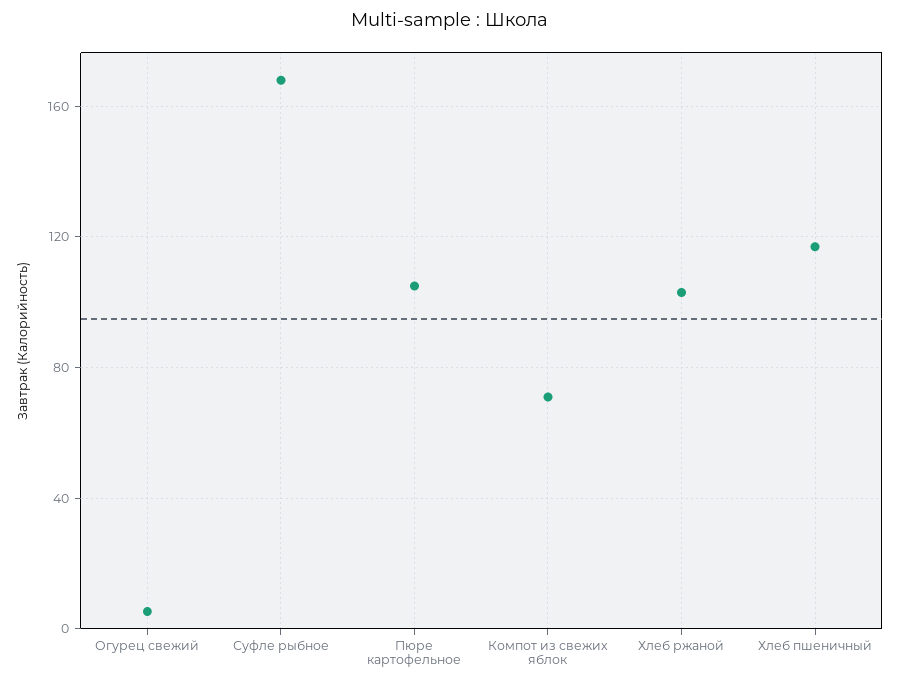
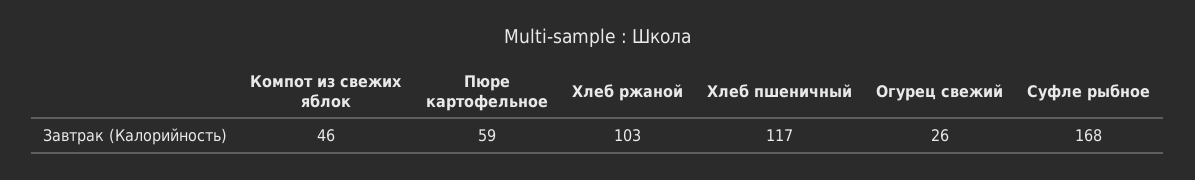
  {
-   "Огурец свежий": 5,
+   "Огурец свежий": 26,
    "Суфле рыбное": 168,
-   "Пюре картофельное": 105,
+   "Пюре картофельное": 59,
-   "Компот из свежих яблок": 70,
+   "Компот из свежих яблок": 46,
    "Хлеб ржаной": 103,
    "Хлеб пшеничный": 117
  }

